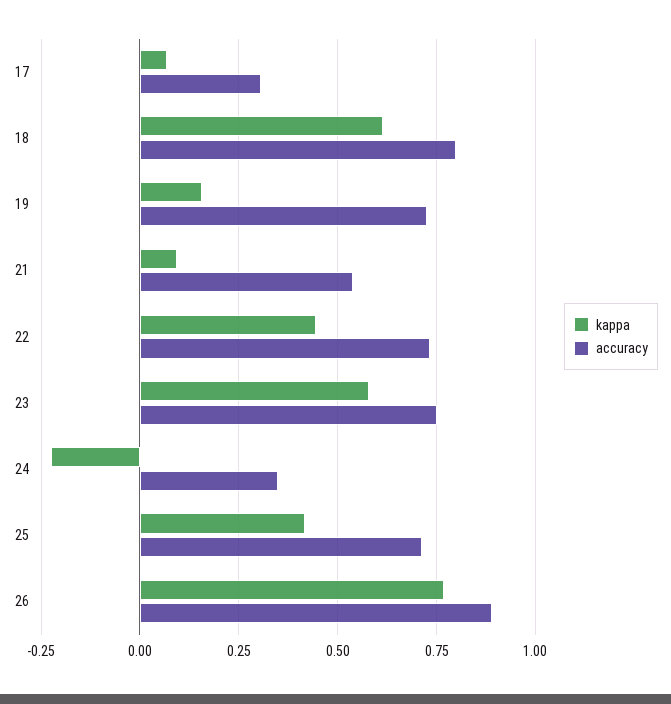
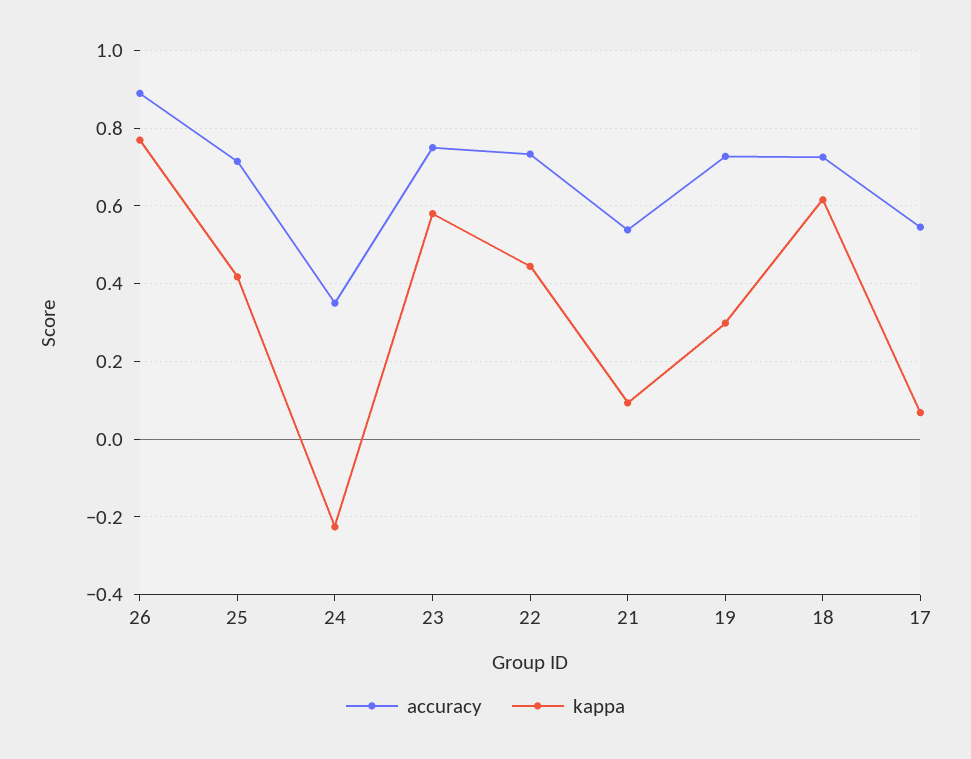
  {
    "kappa": {
      "17": 0.06,
      "18": 0.62,
-     "19": 0.15,
+     "19": 0.3,
      "21": 0.1,
      "22": 0.44,
      "23": 0.58,
      "24": -0.22,
      "25": 0.42,
      "26": 0.76
    },
    "accuracy": {
-     "17": 0.3,
+     "17": 0.54,
-     "18": 0.8,
+     "18": 0.72,
      "19": 0.72,
      "21": 0.54,
      "22": 0.74,
      "23": 0.76,
      "24": 0.36,
      "25": 0.72,
      "26": 0.88
    }
  }

